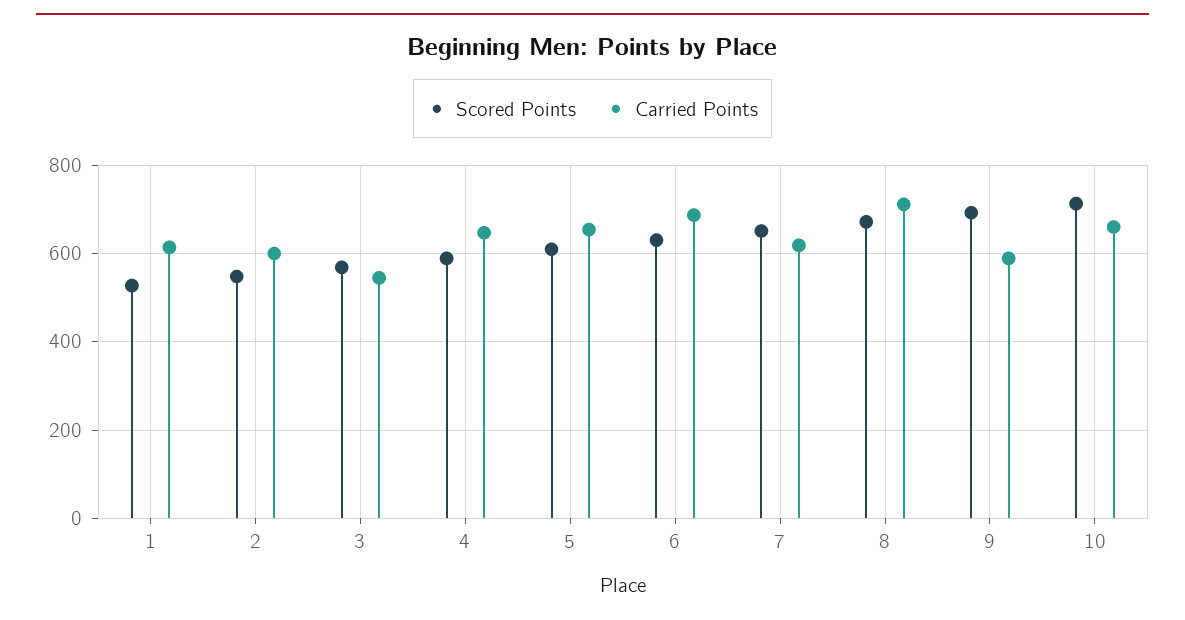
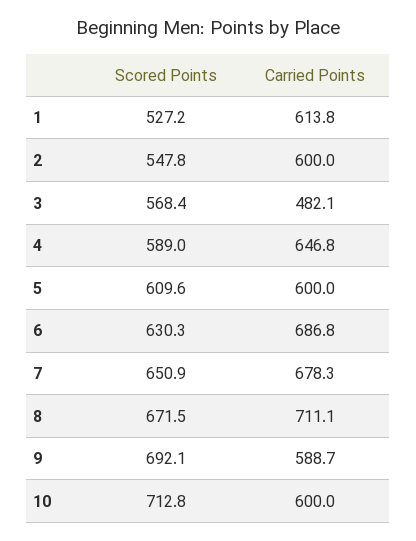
  {
    "Scored Points": {
      "1": 527.2,
      "2": 547.8,
      "3": 568.4,
      "4": 589,
      "5": 609.6,
      "6": 630.3,
      "7": 650.9,
      "8": 671.5,
      "9": 692.1,
      "10": 712.8
    },
    "Carried Points": {
      "1": 613.8,
      "2": 600,
-     "3": 540,
+     "3": 482.1,
      "4": 646.8,
-     "5": 660,
+     "5": 600,
      "6": 686.8,
-     "7": 620,
+     "7": 678.3,
      "8": 711.1,
      "9": 588.7,
-     "10": 660
+     "10": 600
    }
  }

